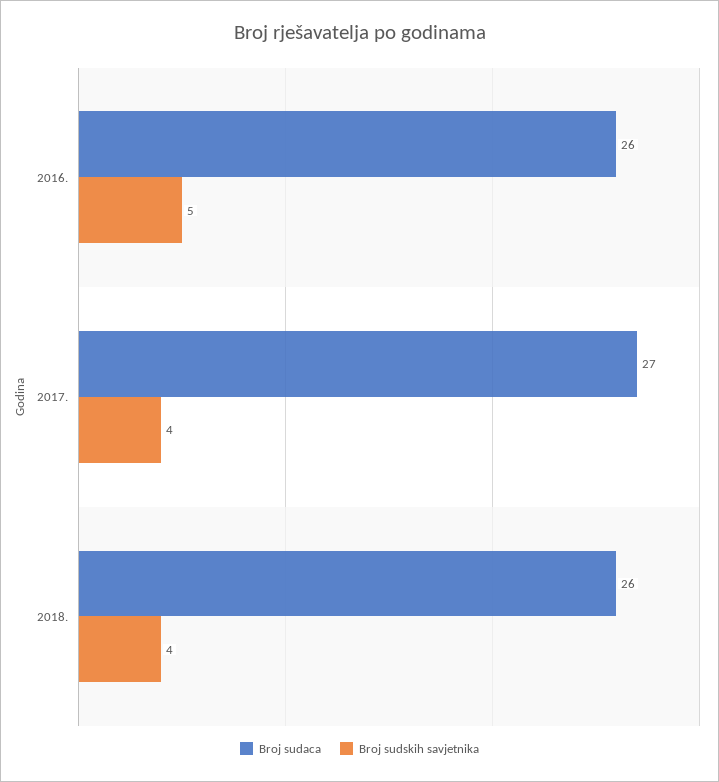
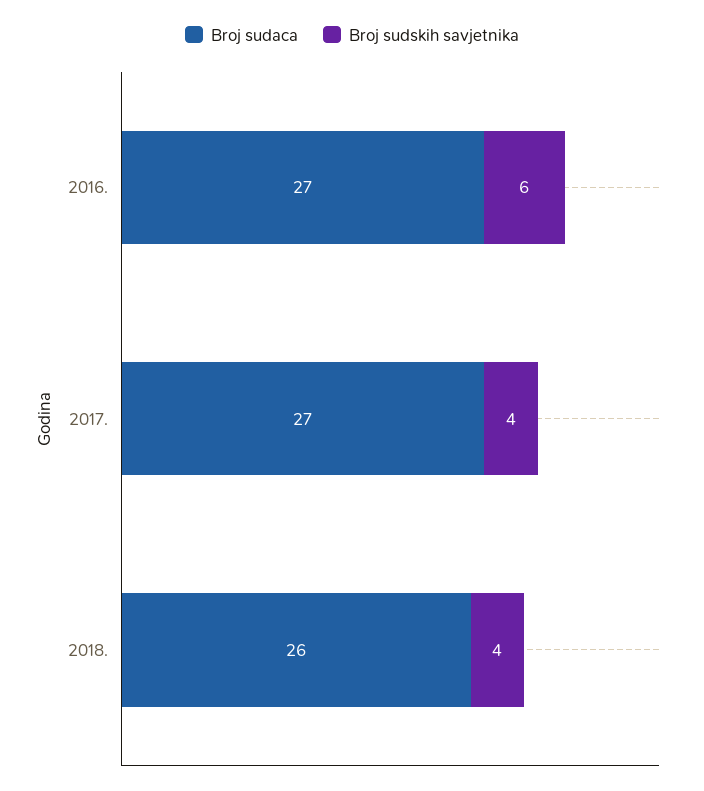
  {
    "Broj sudaca": {
-     "2016.": 26,
+     "2016.": 27,
      "2017.": 27,
      "2018.": 26
    },
    "Broj sudskih savjetnika": {
-     "2016.": 5,
+     "2016.": 6,
      "2017.": 4,
      "2018.": 4
    }
  }

